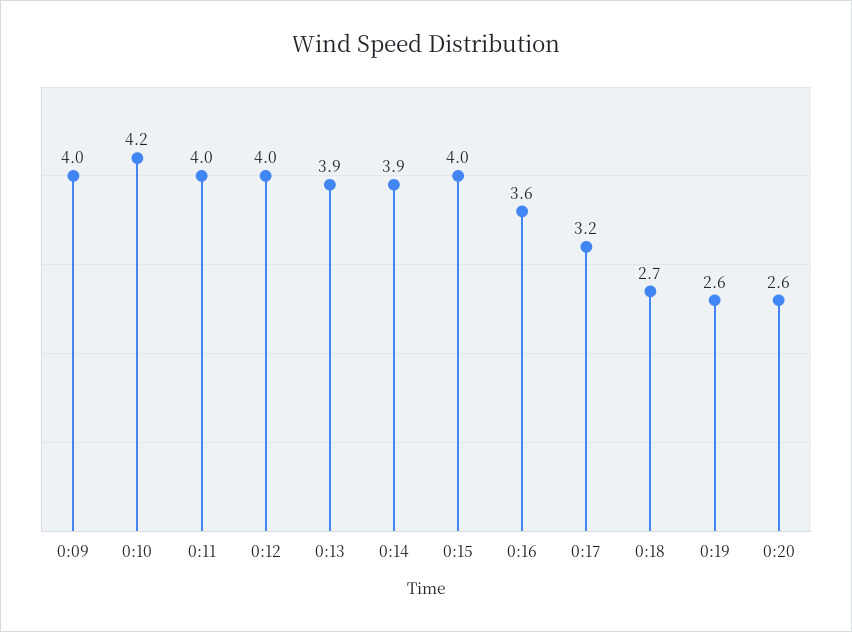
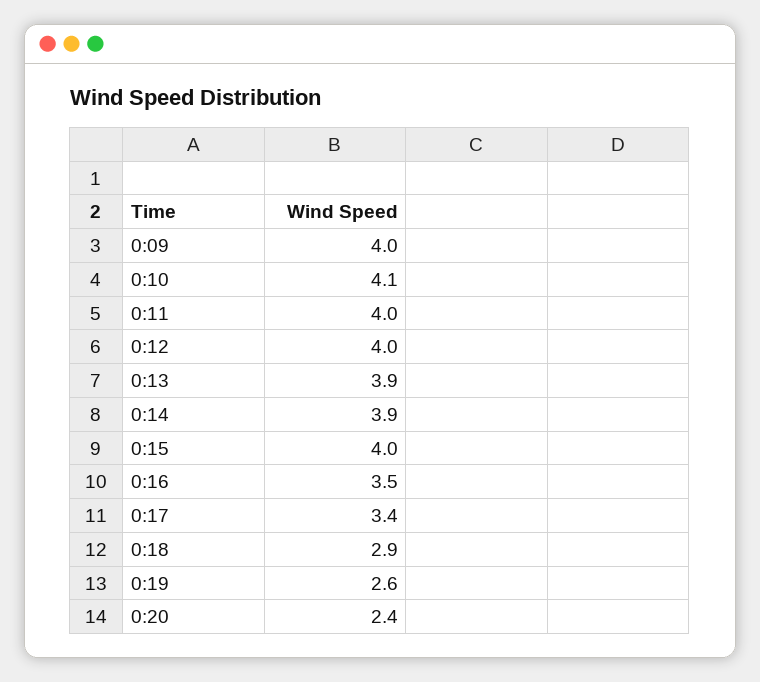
  {
    "0:09": 4,
-   "0:10": 4.2,
+   "0:10": 4.1,
    "0:11": 4,
    "0:12": 4,
    "0:13": 3.9,
    "0:14": 3.9,
    "0:15": 4,
-   "0:16": 3.6,
+   "0:16": 3.5,
-   "0:17": 3.2,
+   "0:17": 3.4,
-   "0:18": 2.7,
+   "0:18": 2.9,
    "0:19": 2.6,
-   "0:20": 2.6
+   "0:20": 2.4
  }

